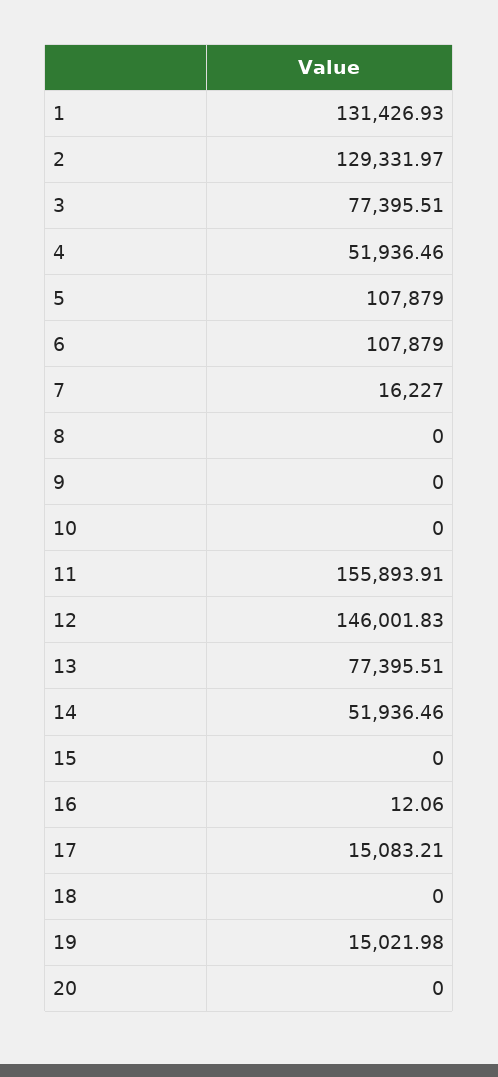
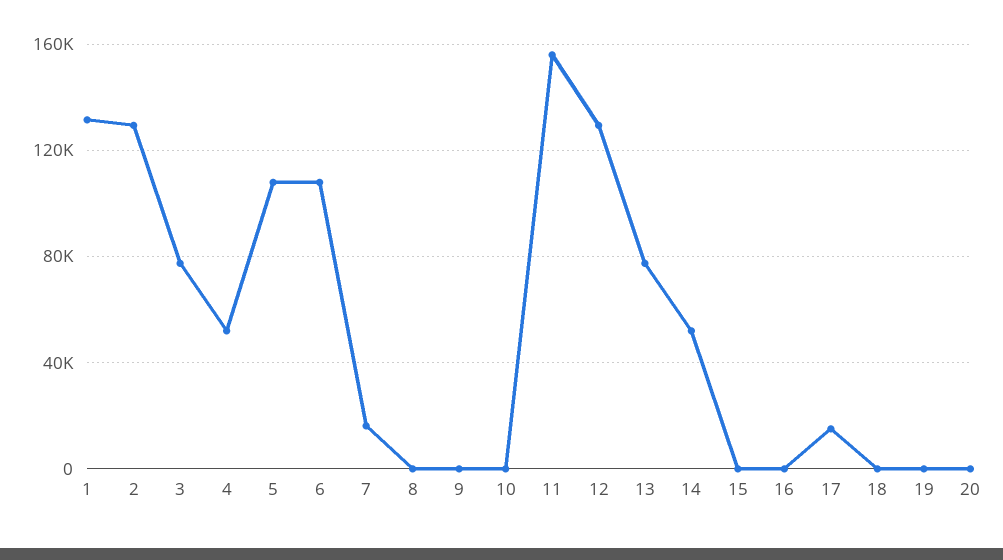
  {
    "1": 131426.93,
    "2": 129331.97,
    "3": 77395.51,
    "4": 51936.46,
    "5": 107879,
    "6": 107879,
    "7": 16227,
    "8": 0,
    "9": 0,
    "10": 0,
    "11": 155893.91,
-   "12": 146001.83,
+   "12": 130000,
    "13": 77395.51,
    "14": 51936.46,
    "15": 0,
    "16": 12.06,
    "17": 15083.21,
    "18": 0,
-   "19": 15021.98,
+   "19": 0,
    "20": 0
  }

